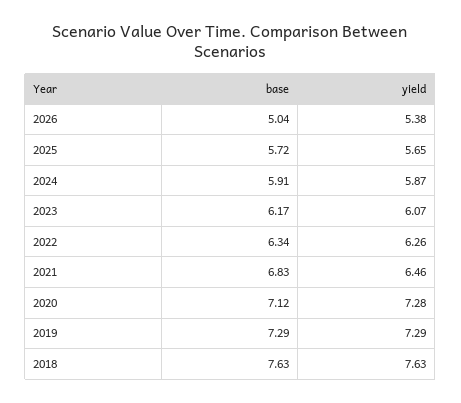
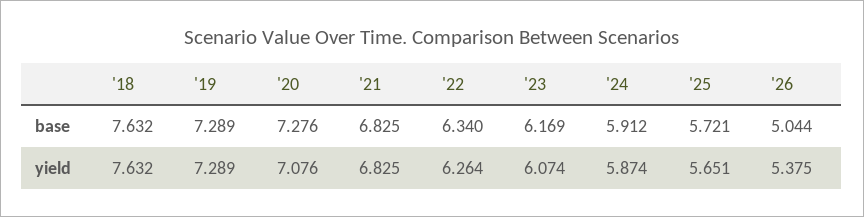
  {
    "base": {
      "2026": 5.044,
      "2025": 5.721,
      "2024": 5.912,
      "2023": 6.169,
      "2022": 6.34,
      "2021": 6.825,
-     "2020": 7.12,
+     "2020": 7.276,
      "2019": 7.289,
      "2018": 7.632
    },
    "yield": {
      "2026": 5.375,
      "2025": 5.651,
      "2024": 5.874,
      "2023": 6.074,
      "2022": 6.264,
-     "2021": 6.46,
+     "2021": 6.825,
-     "2020": 7.28,
+     "2020": 7.076,
      "2019": 7.289,
      "2018": 7.632
    }
  }

